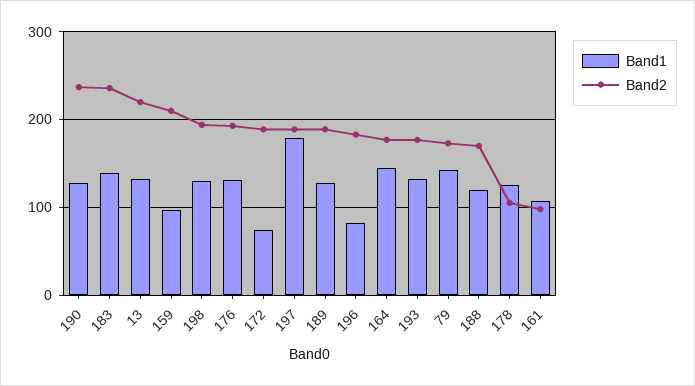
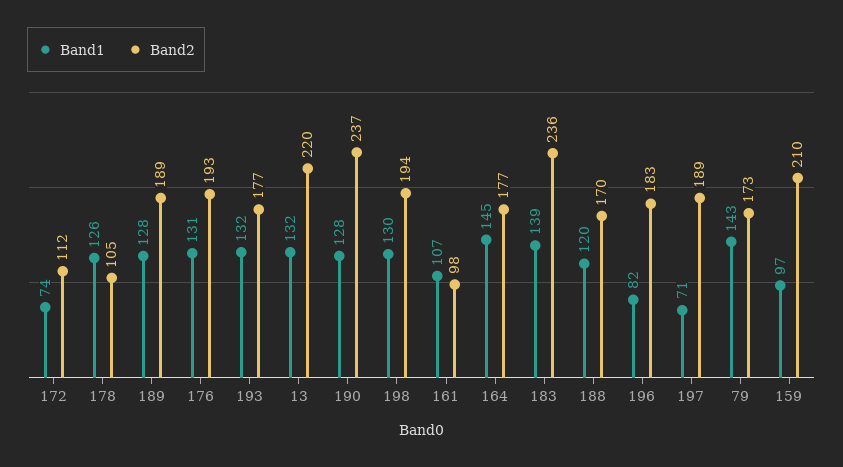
  {
    "Band1": {
      "190": 128,
      "183": 139,
      "13": 132,
      "159": 97,
      "198": 130,
      "176": 131,
      "172": 74,
-     "197": 180,
+     "197": 71,
      "189": 128,
      "196": 82,
      "164": 145,
      "193": 132,
      "79": 143,
      "188": 120,
      "178": 126,
      "161": 107
    },
    "Band2": {
      "190": 237,
      "183": 236,
      "13": 220,
      "159": 210,
      "198": 194,
      "176": 193,
-     "172": 190,
+     "172": 112,
      "197": 189,
      "189": 189,
      "196": 183,
      "164": 177,
      "193": 177,
      "79": 173,
      "188": 170,
      "178": 105,
      "161": 98
    }
  }

